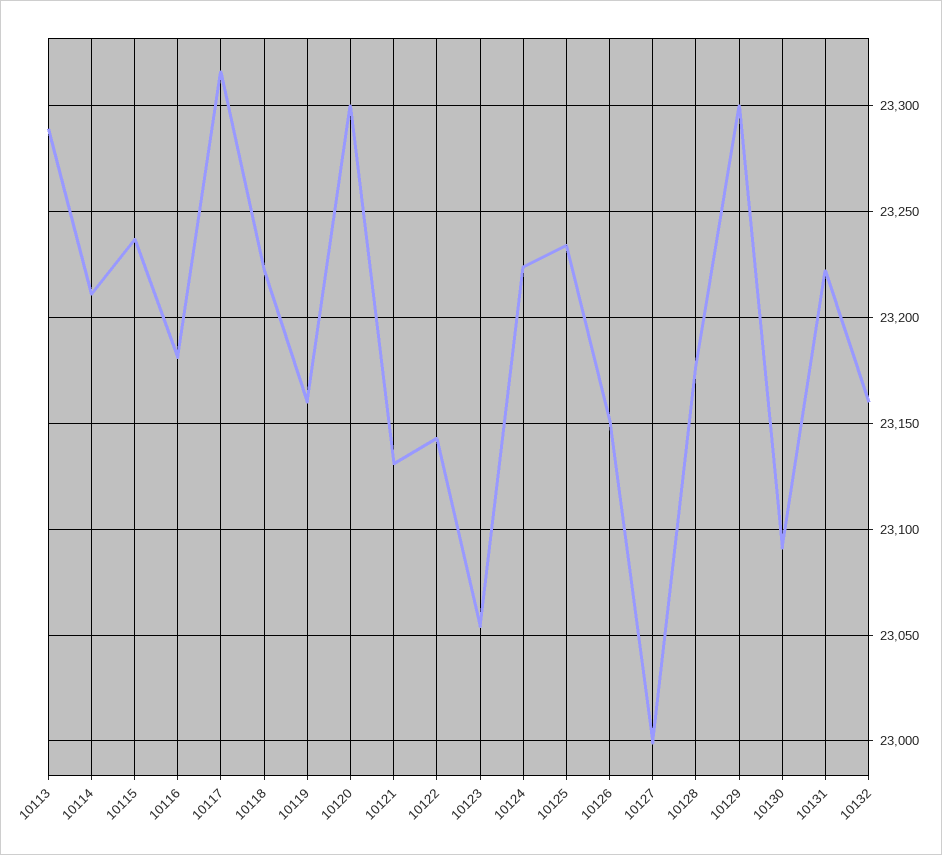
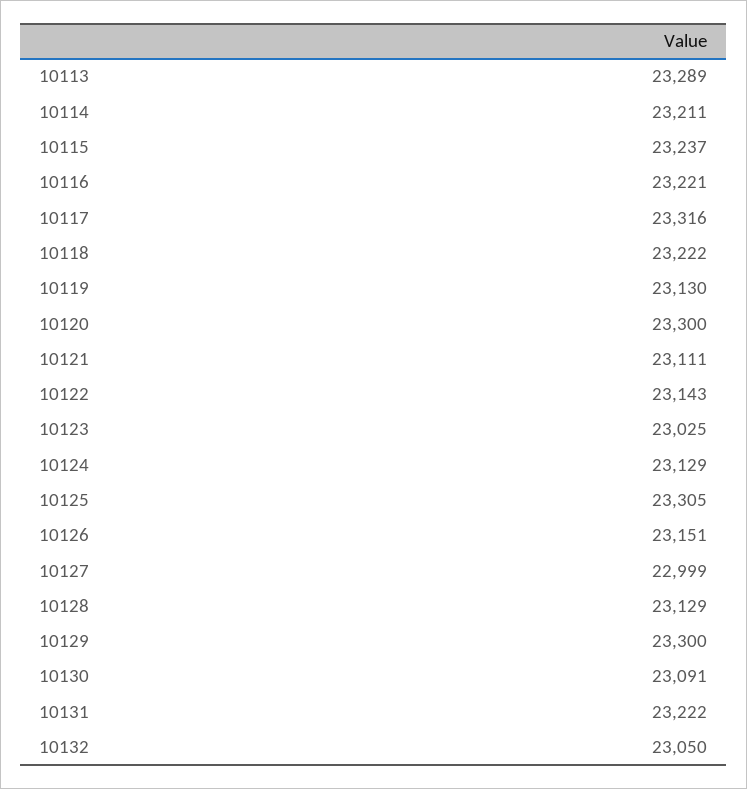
  {
    "10113": 23289,
    "10114": 23211,
    "10115": 23237,
-   "10116": 23180,
+   "10116": 23221,
    "10117": 23316,
    "10118": 23222,
-   "10119": 23160,
+   "10119": 23130,
    "10120": 23300,
-   "10121": 23130,
+   "10121": 23111,
    "10122": 23143,
-   "10123": 23055,
+   "10123": 23025,
-   "10124": 23225,
+   "10124": 23129,
-   "10125": 23235,
+   "10125": 23305,
    "10126": 23151,
    "10127": 22999,
-   "10128": 23175,
+   "10128": 23129,
    "10129": 23300,
    "10130": 23091,
    "10131": 23222,
-   "10132": 23160
+   "10132": 23050
  }

